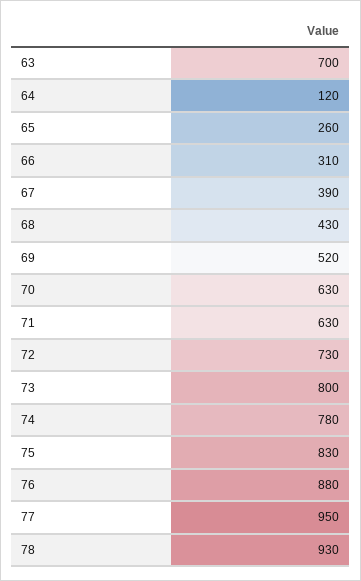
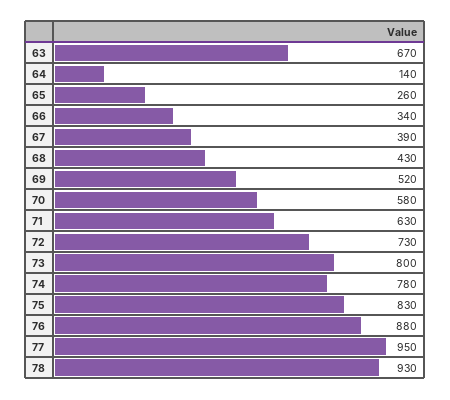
  {
-   "63": 700,
+   "63": 670,
-   "64": 120,
+   "64": 140,
    "65": 260,
-   "66": 310,
+   "66": 340,
    "67": 390,
    "68": 430,
    "69": 520,
-   "70": 630,
+   "70": 580,
    "71": 630,
    "72": 730,
    "73": 800,
    "74": 780,
    "75": 830,
    "76": 880,
    "77": 950,
    "78": 930
  }

